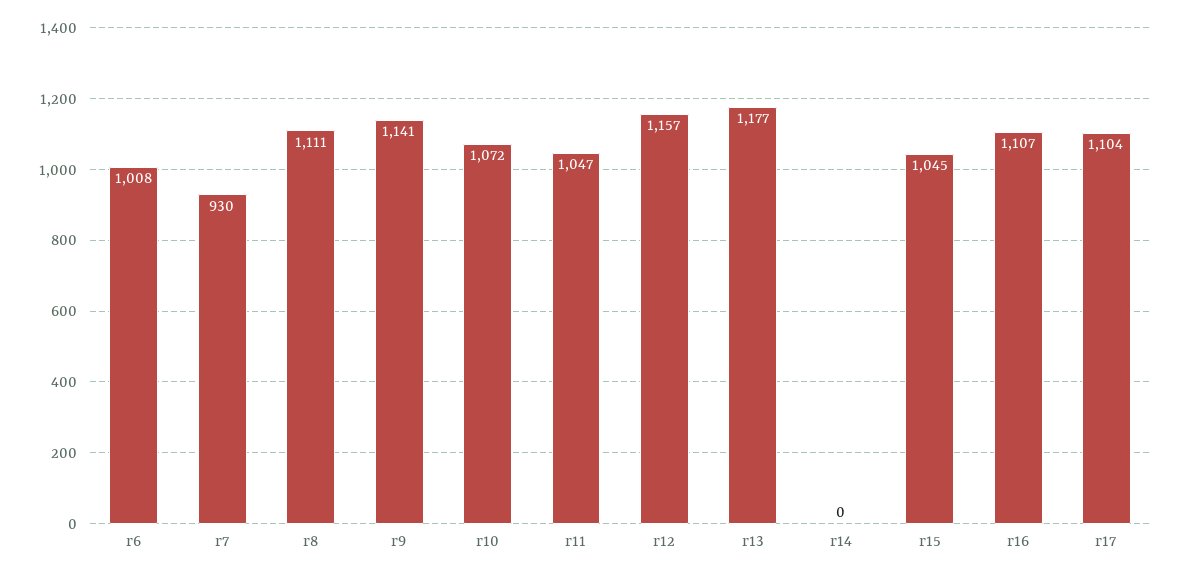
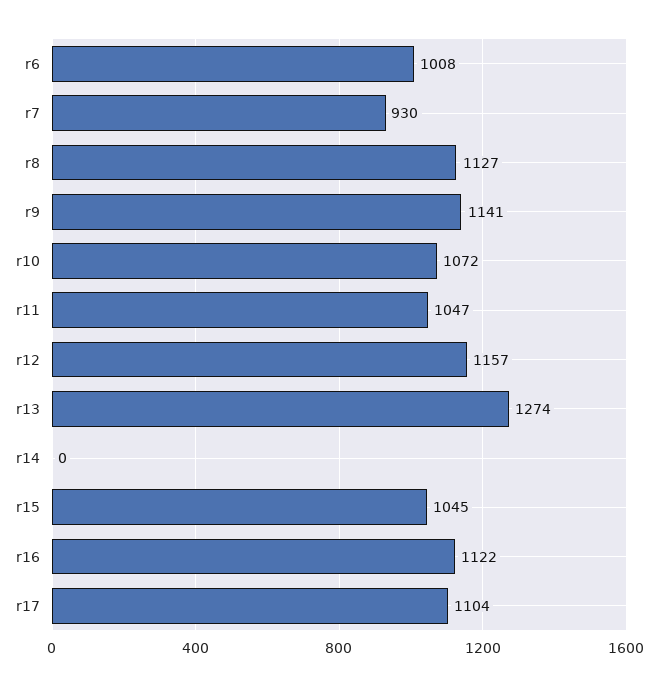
  {
    "r6": 1008,
    "r7": 930,
-   "r8": 1111,
+   "r8": 1127,
    "r9": 1141,
    "r10": 1072,
    "r11": 1047,
    "r12": 1157,
-   "r13": 1177,
+   "r13": 1274,
    "r14": 0,
    "r15": 1045,
-   "r16": 1107,
+   "r16": 1122,
    "r17": 1104
  }

